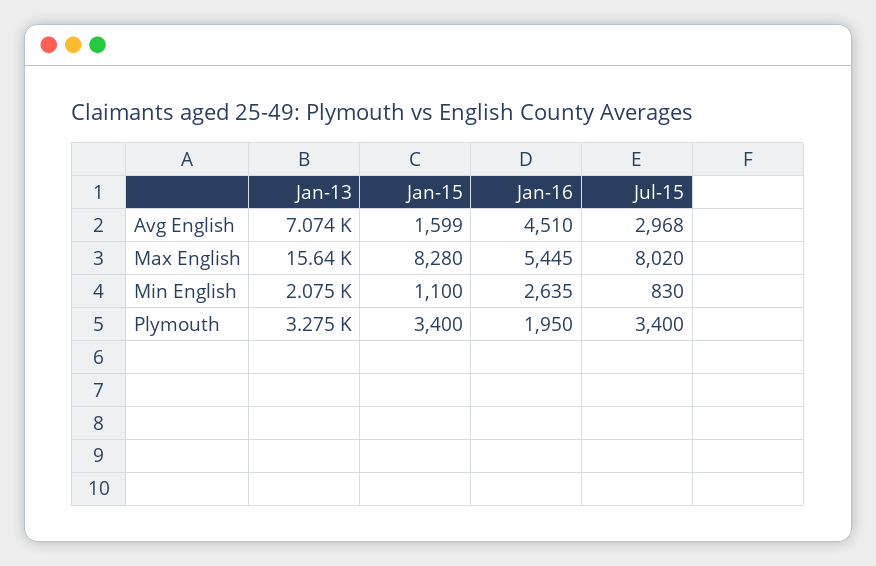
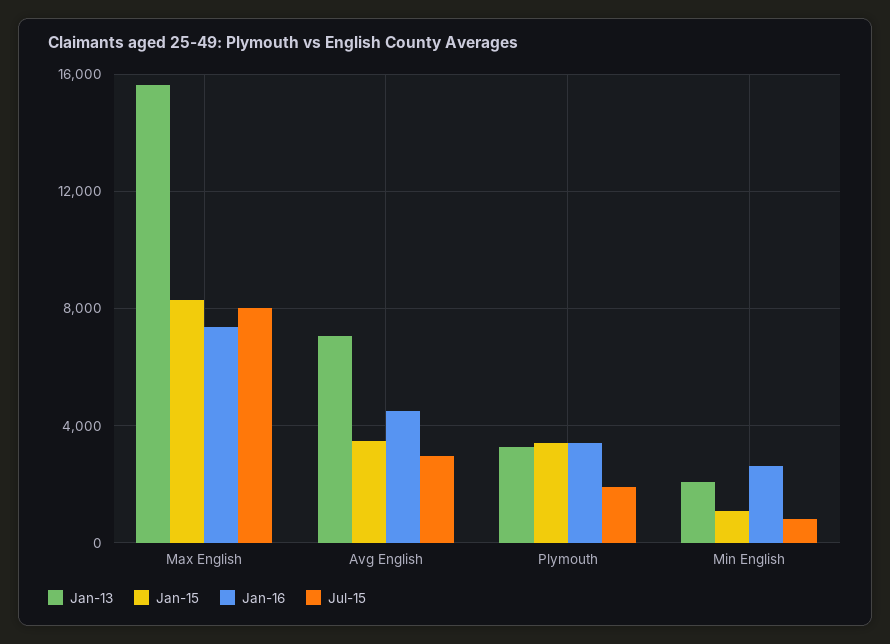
  {
    "Jan-13": {
      "Avg English": 7074,
      "Max English": 15640,
      "Min English": 2075,
      "Plymouth": 3275
    },
    "Jan-15": {
-     "Avg English": 1599,
+     "Avg English": 3500,
      "Max English": 8280,
      "Min English": 1100,
      "Plymouth": 3400
    },
    "Jan-16": {
      "Avg English": 4510,
-     "Max English": 5445,
+     "Max English": 7500,
      "Min English": 2635,
-     "Plymouth": 1950
+     "Plymouth": 3500
    },
    "Jul-15": {
      "Avg English": 2968,
      "Max English": 8020,
      "Min English": 830,
-     "Plymouth": 3400
+     "Plymouth": 2000
    }
  }

